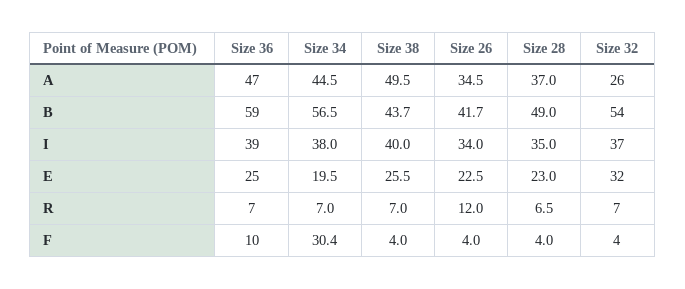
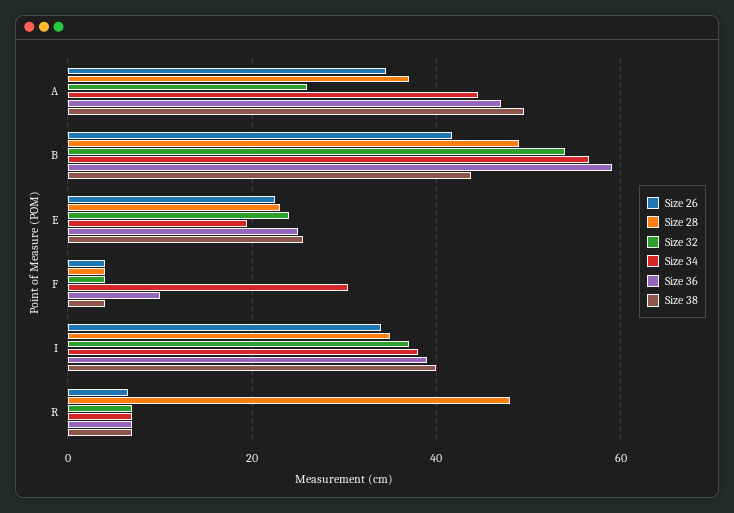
  {
    "Size 36": {
      "A": 47,
      "B": 59,
      "I": 39,
      "E": 25,
      "R": 7,
      "F": 10
    },
    "Size 34": {
      "A": 44.5,
      "B": 56.5,
      "I": 38,
      "E": 19.5,
      "R": 7,
      "F": 30.4
    },
    "Size 38": {
      "A": 49.5,
      "B": 43.7,
      "I": 40,
      "E": 25.5,
      "R": 7,
      "F": 4
    },
    "Size 26": {
      "A": 34.5,
      "B": 41.7,
      "I": 34,
      "E": 22.5,
-     "R": 12,
+     "R": 6,
      "F": 4
    },
    "Size 28": {
      "A": 37,
      "B": 49,
      "I": 35,
      "E": 23,
-     "R": 6.5,
+     "R": 48,
      "F": 4
    },
    "Size 32": {
      "A": 26,
      "B": 54,
      "I": 37,
-     "E": 32,
+     "E": 24,
      "R": 7,
      "F": 4
    }
  }

